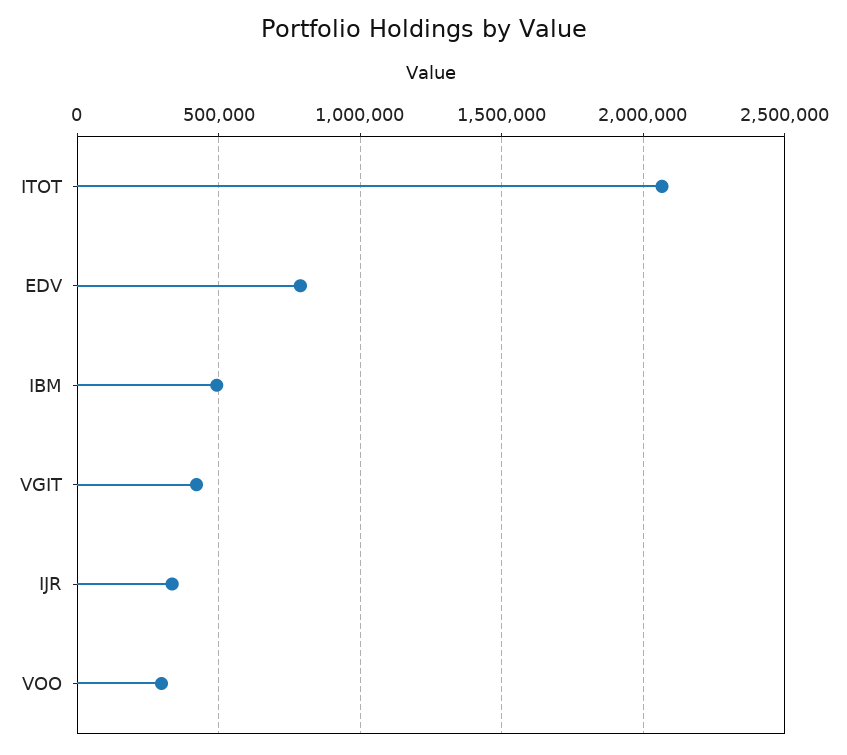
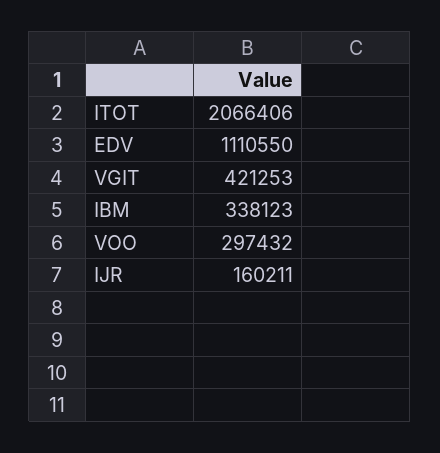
  {
    "ITOT": 2066406,
-   "EDV": 800000,
+   "EDV": 1110550,
-   "IBM": 500000,
+   "IBM": 338123,
    "VGIT": 421253,
-   "IJR": 350000,
+   "IJR": 160211,
    "VOO": 297432
  }

